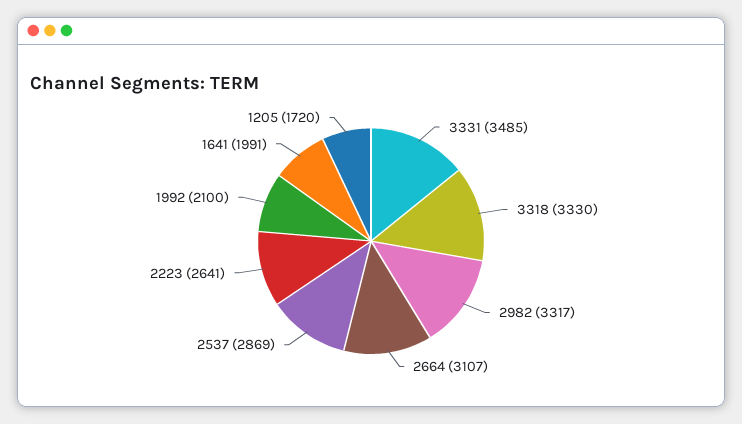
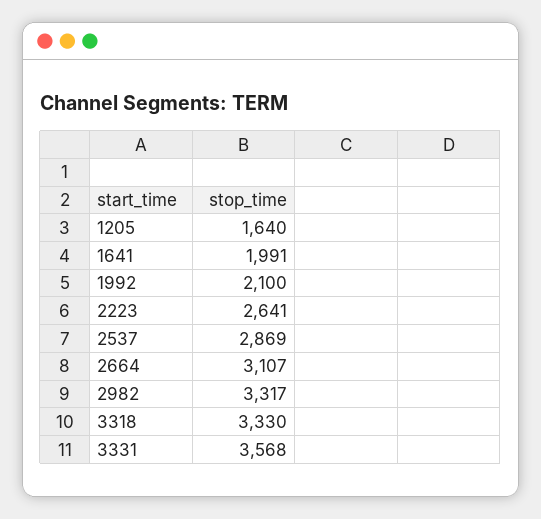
  {
-   "3331": 3485,
+   "3331": 3568,
    "3318": 3330,
    "2982": 3317,
    "2664": 3107,
    "2537": 2869,
    "2223": 2641,
    "1992": 2100,
    "1641": 1991,
-   "1205": 1720
+   "1205": 1640
  }

